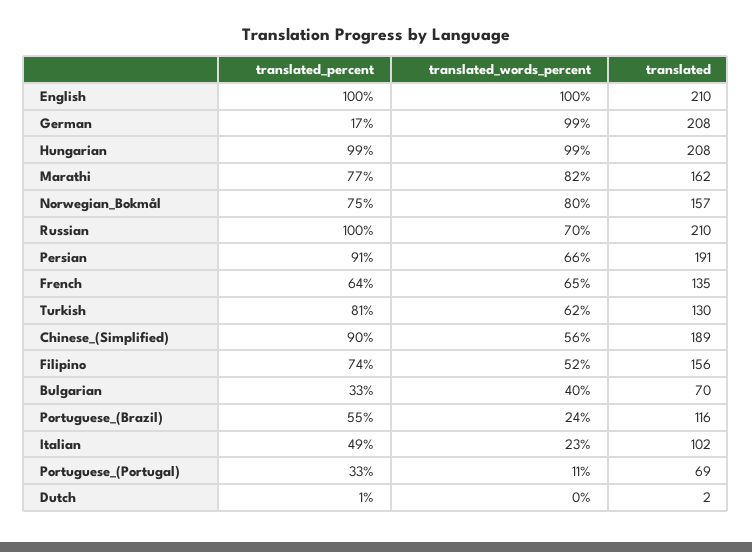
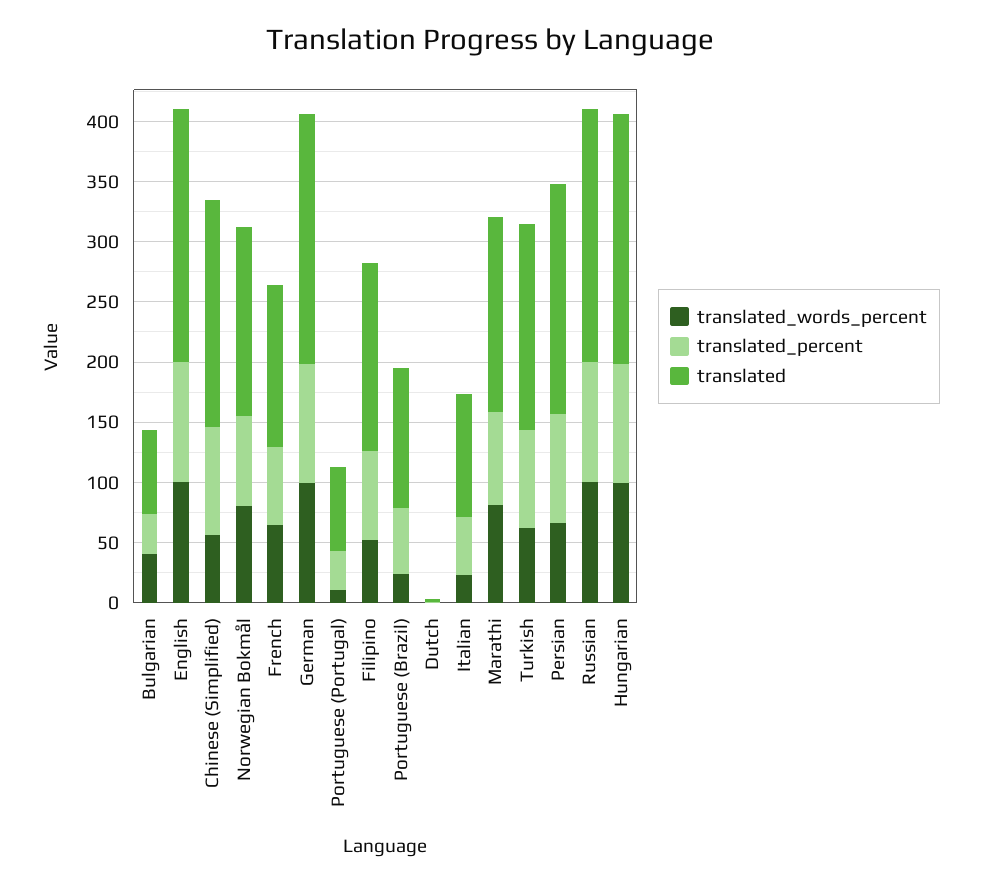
  {
    "translated_percent": {
      "English": 100,
-     "German": 17,
+     "German": 100,
      "Hungarian": 99,
      "Marathi": 77,
      "Norwegian_Bokmål": 75,
      "Russian": 100,
      "Persian": 91,
      "French": 64,
      "Turkish": 81,
      "Chinese_(Simplified)": 90,
      "Filipino": 74,
      "Bulgarian": 33,
      "Portuguese_(Brazil)": 55,
      "Italian": 49,
      "Portuguese_(Portugal)": 33,
      "Dutch": 1
    },
    "translated_words_percent": {
      "English": 100,
      "German": 99,
      "Hungarian": 99,
      "Marathi": 82,
      "Norwegian_Bokmål": 80,
-     "Russian": 70,
+     "Russian": 100,
      "Persian": 66,
      "French": 65,
      "Turkish": 62,
      "Chinese_(Simplified)": 56,
      "Filipino": 52,
      "Bulgarian": 40,
      "Portuguese_(Brazil)": 24,
      "Italian": 23,
      "Portuguese_(Portugal)": 11,
      "Dutch": 0
    },
    "translated": {
      "English": 210,
      "German": 208,
      "Hungarian": 208,
      "Marathi": 162,
      "Norwegian_Bokmål": 157,
      "Russian": 210,
      "Persian": 191,
      "French": 135,
-     "Turkish": 130,
+     "Turkish": 170,
      "Chinese_(Simplified)": 189,
      "Filipino": 156,
      "Bulgarian": 70,
      "Portuguese_(Brazil)": 116,
      "Italian": 102,
      "Portuguese_(Portugal)": 69,
      "Dutch": 2
    }
  }

